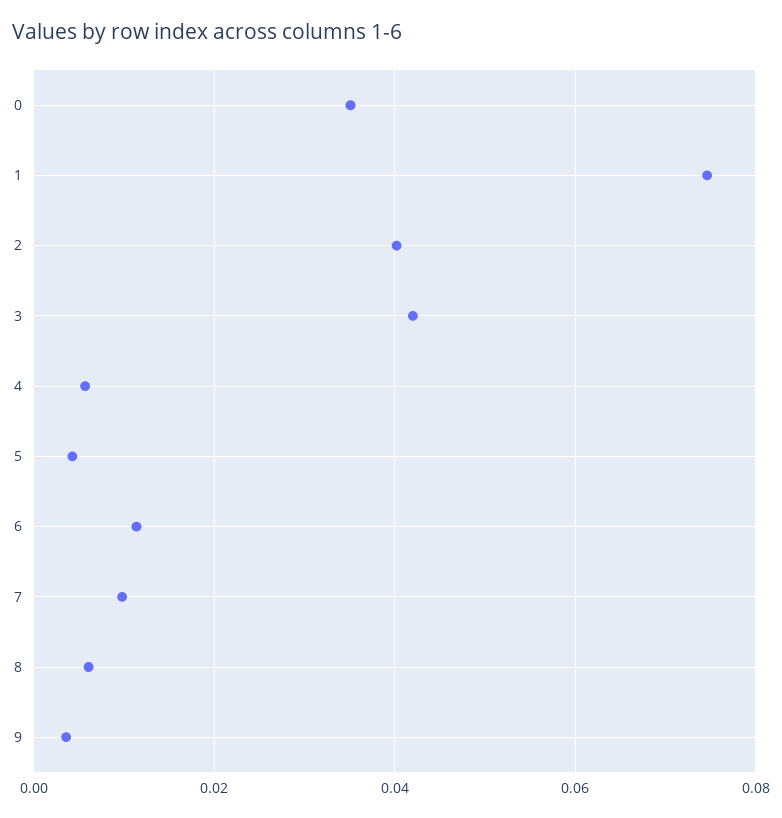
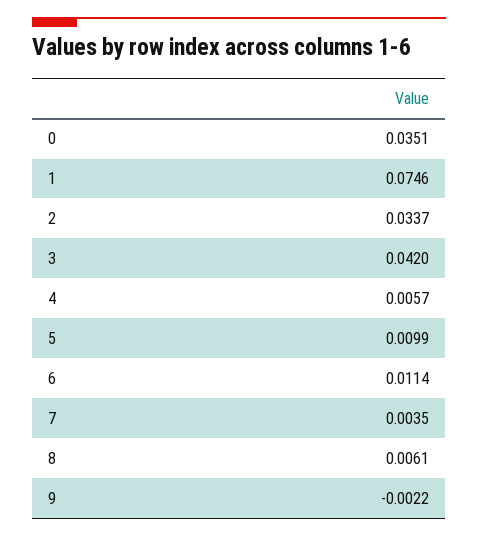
  {
    "0": 0.0351,
    "1": 0.0746,
-   "2": 0.04,
+   "2": 0.0337,
    "3": 0.042,
    "4": 0.0057,
-   "5": 0.004,
+   "5": 0.0099,
    "6": 0.0114,
-   "7": 0.01,
+   "7": 0.0035,
    "8": 0.0061,
-   "9": 0.004
+   "9": -0.0022
  }

